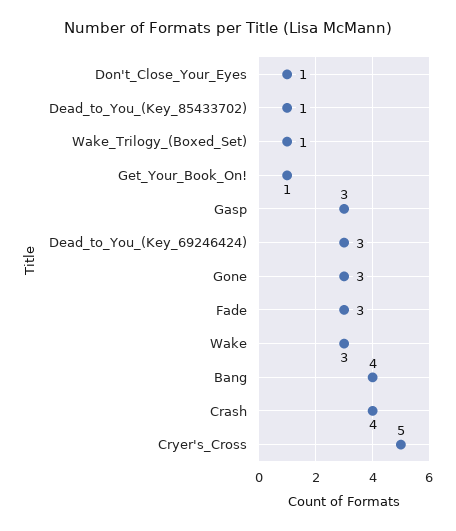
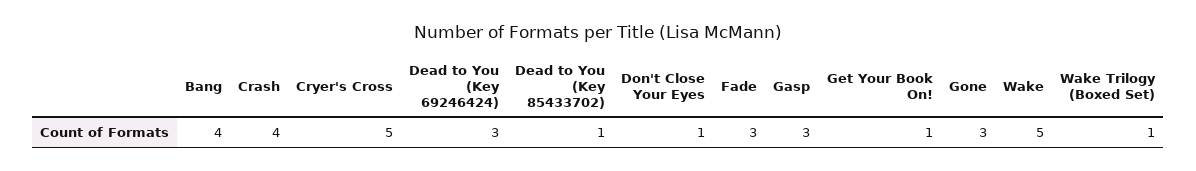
  {
    "Don't_Close_Your_Eyes": 1,
    "Dead_to_You_(Key_85433702)": 1,
    "Wake_Trilogy_(Boxed_Set)": 1,
    "Get_Your_Book_On!": 1,
    "Gasp": 3,
    "Dead_to_You_(Key_69246424)": 3,
    "Gone": 3,
    "Fade": 3,
-   "Wake": 3,
+   "Wake": 5,
    "Bang": 4,
    "Crash": 4,
    "Cryer's_Cross": 5
  }

